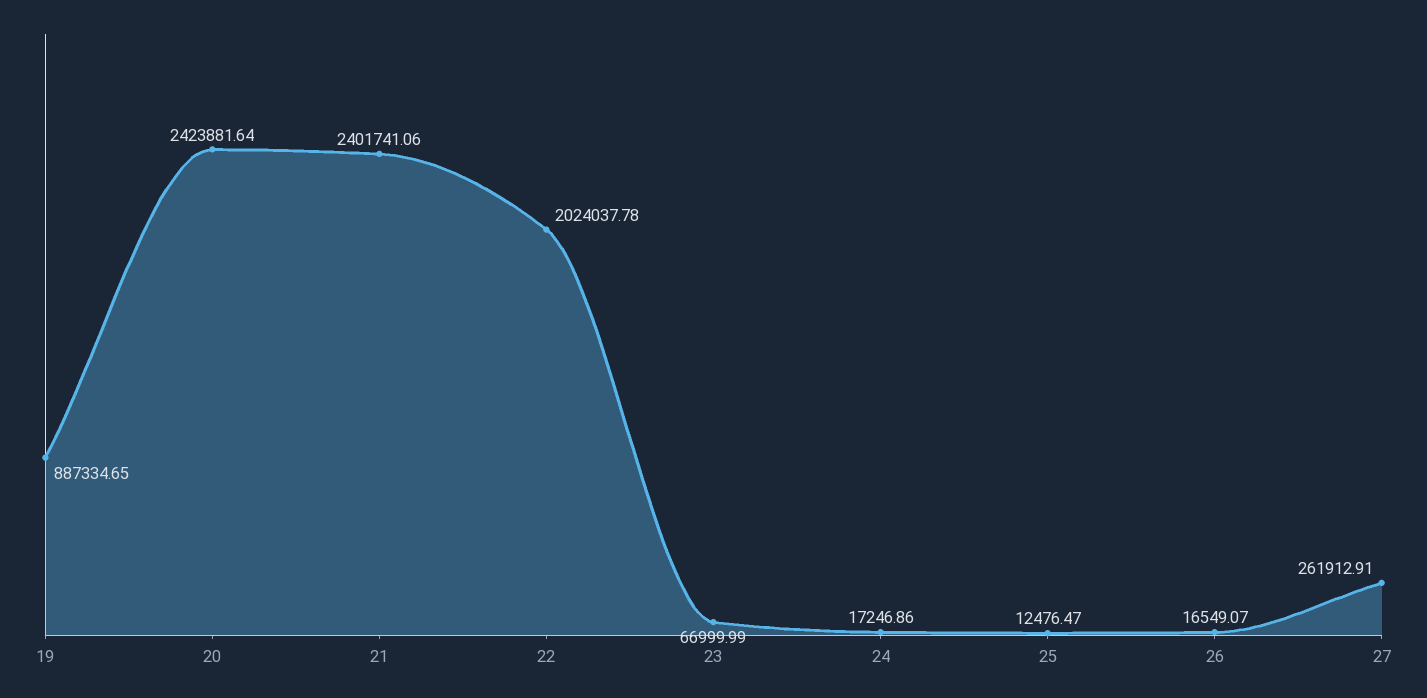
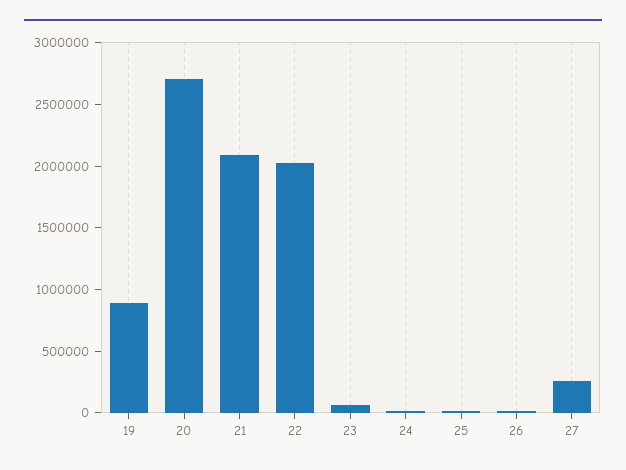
  {
    "19": 887334.65,
-   "20": 2423881.64,
+   "20": 2700000,
-   "21": 2401741.06,
+   "21": 2100000,
    "22": 2024037.78,
    "23": 66999.99,
    "24": 17246.86,
    "25": 12476.47,
    "26": 16549.07,
    "27": 261912.91
  }

